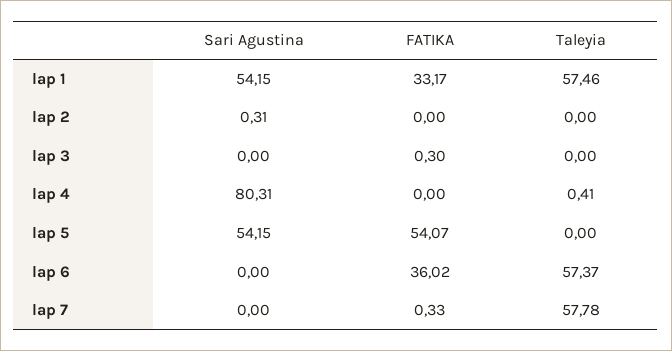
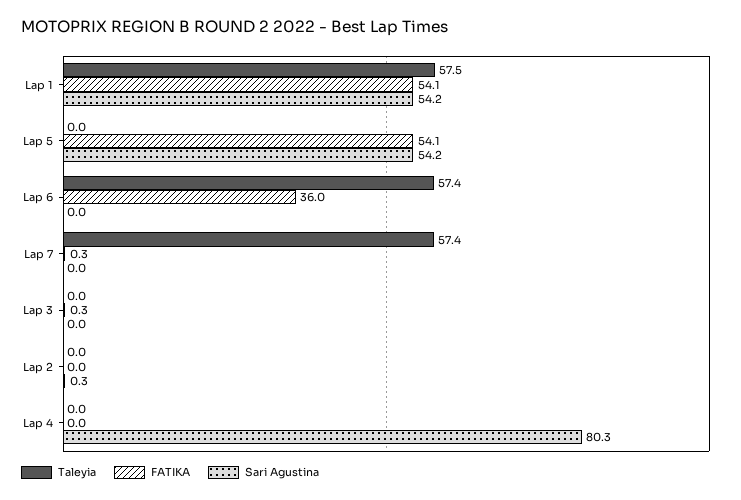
  {
    "Sari Agustina": {
      "lap 1": 54.15,
      "lap 2": 0.31,
      "lap 3": 0,
      "lap 4": 80.31,
      "lap 5": 54.15,
      "lap 6": 0,
      "lap 7": 0
    },
    "FATIKA": {
-     "lap 1": 33.17,
+     "lap 1": 54.1,
      "lap 2": 0,
      "lap 3": 0.3,
      "lap 4": 0,
      "lap 5": 54.07,
      "lap 6": 36.02,
      "lap 7": 0.33
    },
    "Taleyia": {
      "lap 1": 57.46,
      "lap 2": 0,
      "lap 3": 0,
-     "lap 4": 0.41,
+     "lap 4": 0,
      "lap 5": 0,
      "lap 6": 57.37,
-     "lap 7": 57.78
+     "lap 7": 57.4
    }
  }

